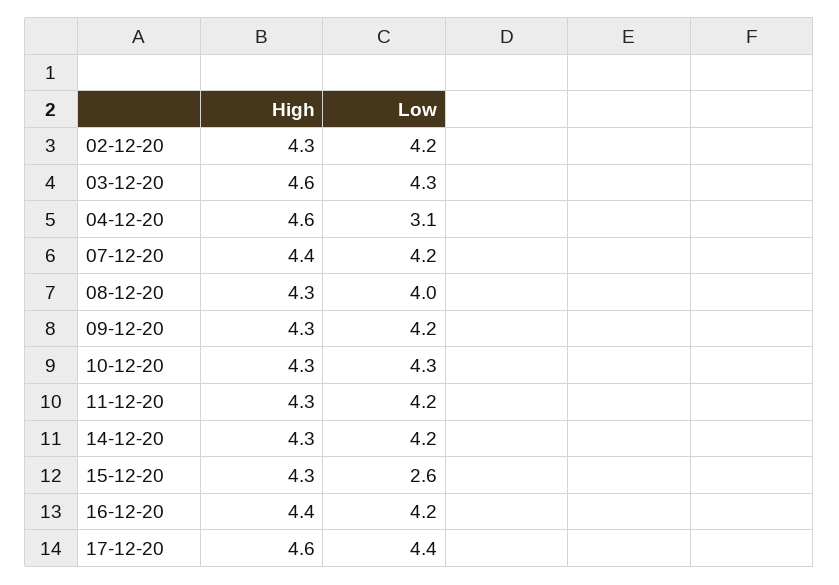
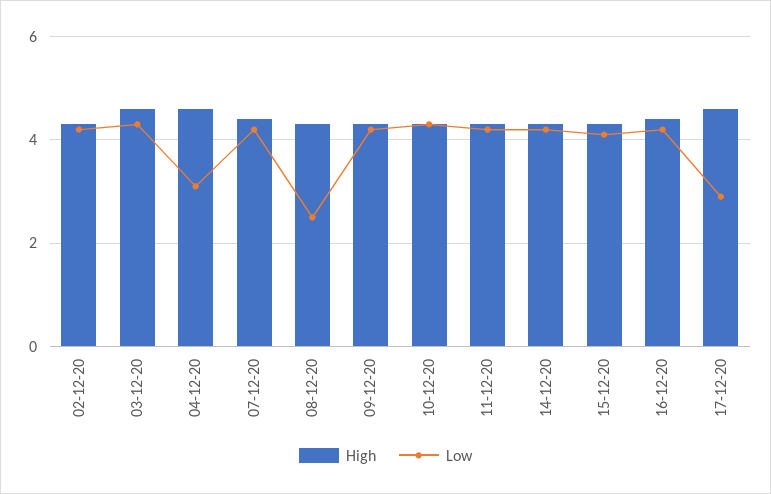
  {
    "High": {
      "02-12-20": 4.3,
      "03-12-20": 4.6,
      "04-12-20": 4.6,
      "07-12-20": 4.4,
      "08-12-20": 4.3,
      "09-12-20": 4.3,
      "10-12-20": 4.3,
      "11-12-20": 4.3,
      "14-12-20": 4.3,
      "15-12-20": 4.3,
      "16-12-20": 4.4,
      "17-12-20": 4.6
    },
    "Low": {
      "02-12-20": 4.2,
      "03-12-20": 4.3,
      "04-12-20": 3.1,
      "07-12-20": 4.2,
-     "08-12-20": 4,
+     "08-12-20": 2.5,
      "09-12-20": 4.2,
      "10-12-20": 4.3,
      "11-12-20": 4.2,
      "14-12-20": 4.2,
-     "15-12-20": 2.6,
+     "15-12-20": 4,
      "16-12-20": 4.2,
-     "17-12-20": 4.4
+     "17-12-20": 3
    }
  }

